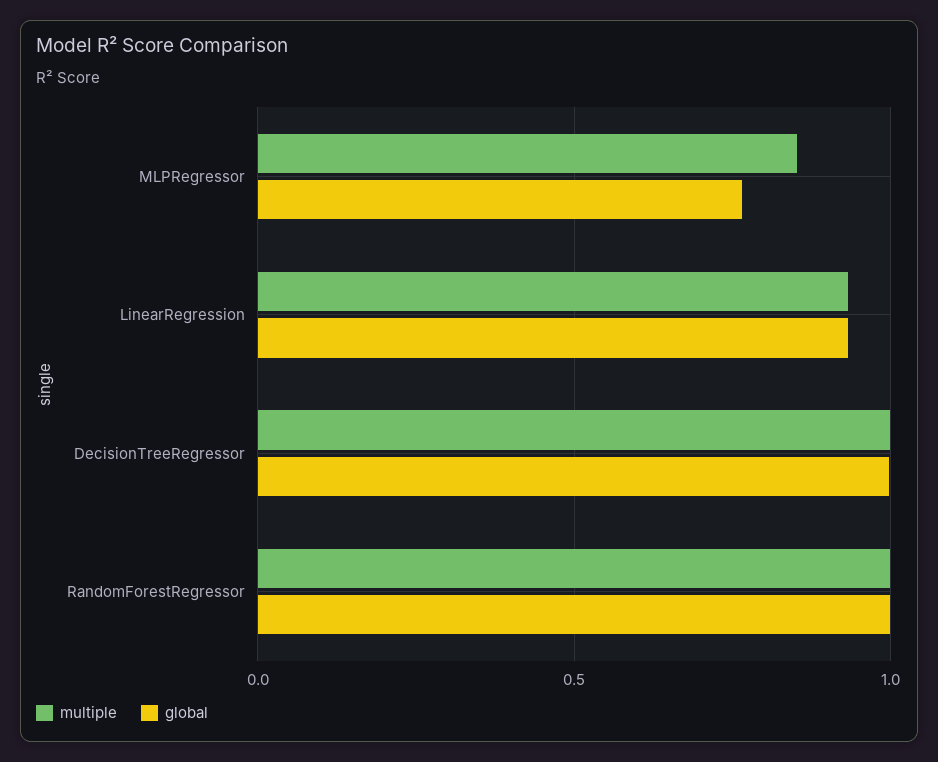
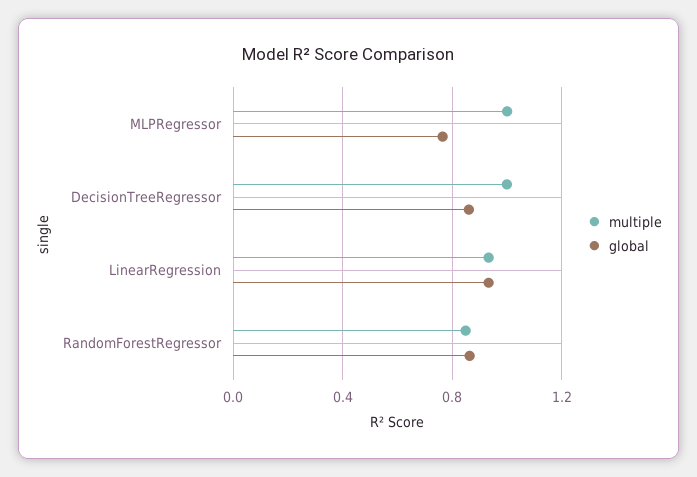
  {
    "multiple": {
-     "MLPRegressor": 0.85,
+     "MLPRegressor": 1,
      "LinearRegression": 0.95,
      "DecisionTreeRegressor": 1,
-     "RandomForestRegressor": 1
+     "RandomForestRegressor": 0.85
    },
    "global": {
      "MLPRegressor": 0.75,
      "LinearRegression": 0.95,
-     "DecisionTreeRegressor": 1,
+     "DecisionTreeRegressor": 0.85,
-     "RandomForestRegressor": 1
+     "RandomForestRegressor": 0.85
    }
  }

